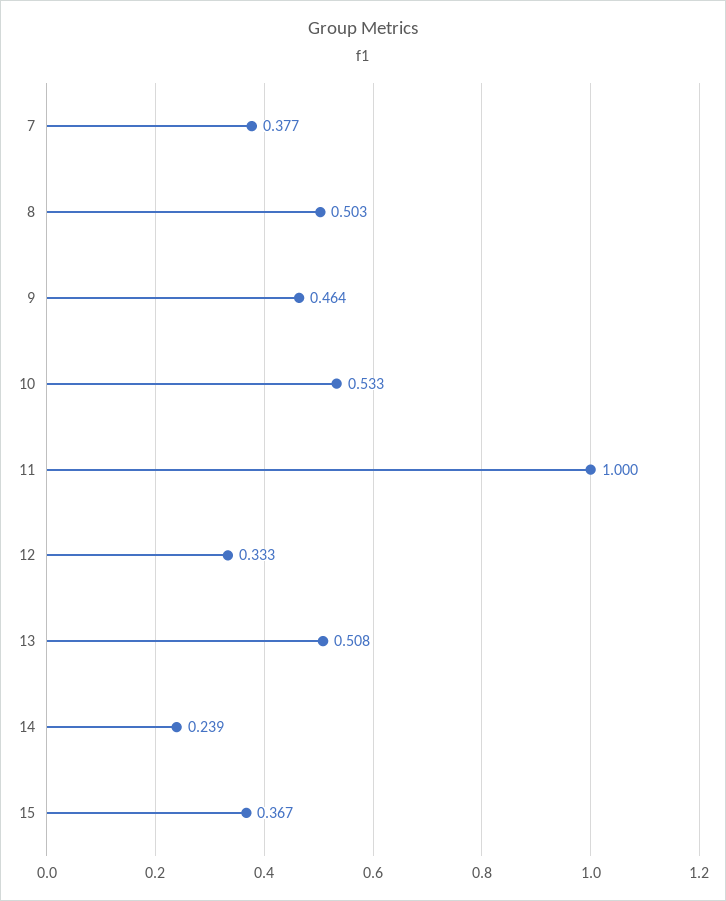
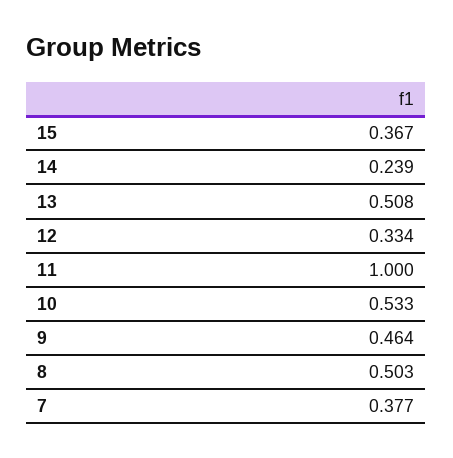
  {
    "7": 0.377,
    "8": 0.503,
    "9": 0.464,
    "10": 0.533,
    "11": 1,
-   "12": 0.333,
+   "12": 0.334,
    "13": 0.508,
    "14": 0.239,
    "15": 0.367
  }

